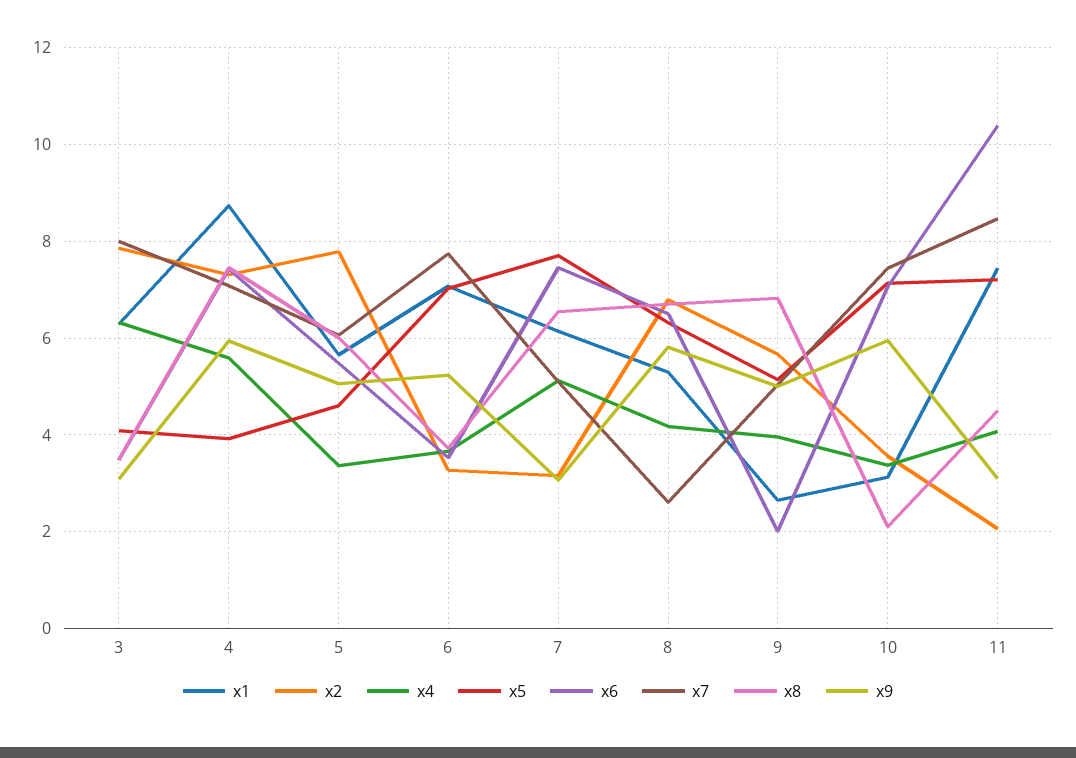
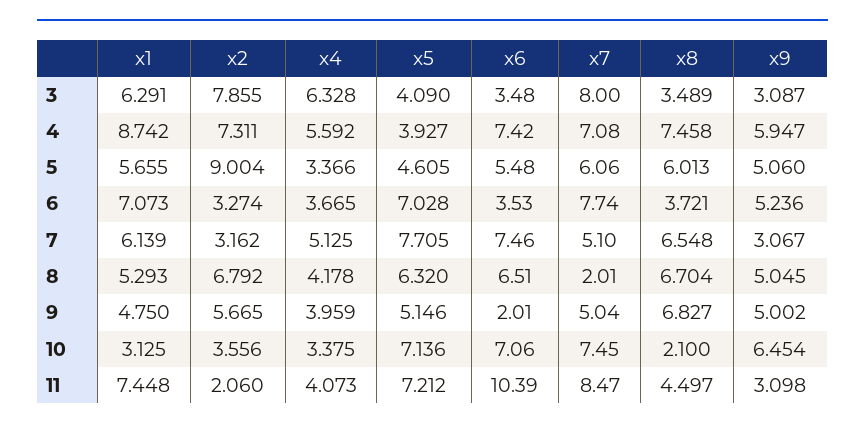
  {
    "x1": {
      "3": 6.291,
      "4": 8.742,
      "5": 5.655,
      "6": 7.073,
      "7": 6.139,
      "8": 5.293,
-     "9": 2.6,
+     "9": 4.75,
      "10": 3.125,
      "11": 7.448
    },
    "x2": {
      "3": 7.855,
      "4": 7.311,
-     "5": 7.8,
+     "5": 9.004,
      "6": 3.274,
      "7": 3.162,
      "8": 6.792,
      "9": 5.665,
      "10": 3.556,
      "11": 2.06
    },
    "x4": {
      "3": 6.328,
      "4": 5.592,
      "5": 3.366,
      "6": 3.665,
      "7": 5.125,
      "8": 4.178,
      "9": 3.959,
      "10": 3.375,
      "11": 4.073
    },
    "x5": {
      "3": 4.09,
      "4": 3.927,
      "5": 4.605,
      "6": 7.028,
      "7": 7.705,
      "8": 6.32,
      "9": 5.146,
      "10": 7.136,
      "11": 7.212
    },
    "x6": {
      "3": 3.48,
      "4": 7.42,
      "5": 5.48,
      "6": 3.53,
      "7": 7.46,
      "8": 6.51,
      "9": 2.01,
      "10": 7.06,
      "11": 10.39
    },
    "x7": {
      "3": 8,
      "4": 7.08,
      "5": 6.06,
      "6": 7.74,
      "7": 5.1,
-     "8": 2.6,
+     "8": 2.01,
      "9": 5.04,
      "10": 7.45,
      "11": 8.47
    },
    "x8": {
      "3": 3.489,
      "4": 7.458,
      "5": 6.013,
      "6": 3.721,
      "7": 6.548,
      "8": 6.704,
      "9": 6.827,
      "10": 2.1,
      "11": 4.497
    },
    "x9": {
      "3": 3.087,
      "4": 5.947,
      "5": 5.06,
      "6": 5.236,
      "7": 3.067,
-     "8": 5.8,
+     "8": 5.045,
      "9": 5.002,
-     "10": 6,
+     "10": 6.454,
      "11": 3.098
    }
  }

